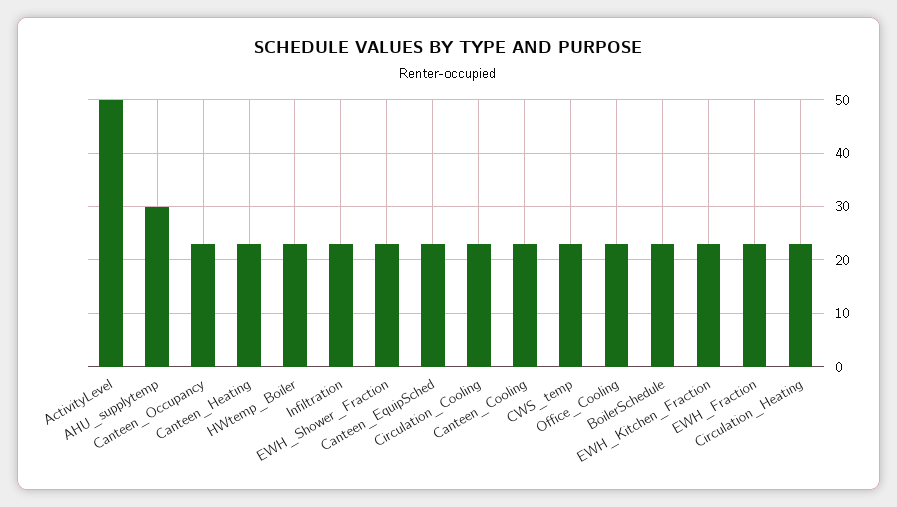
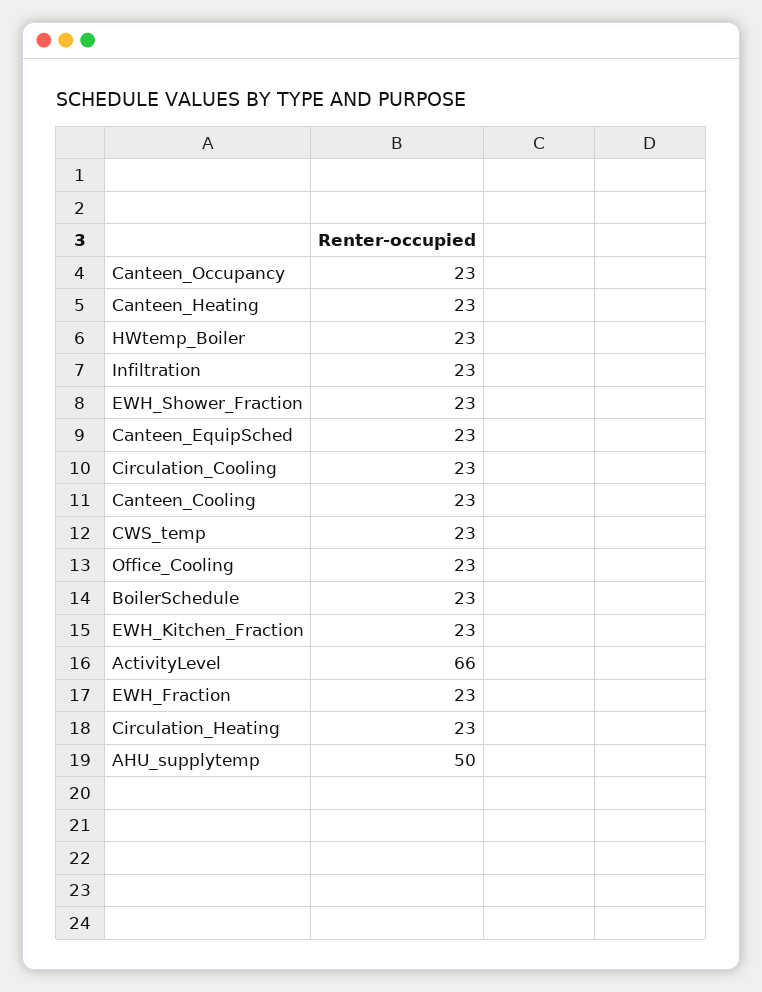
  {
-   "ActivityLevel": 50,
+   "ActivityLevel": 66,
-   "AHU_supplytemp": 30,
+   "AHU_supplytemp": 50,
    "Canteen_Occupancy": 23,
    "Canteen_Heating": 23,
    "HWtemp_Boiler": 23,
    "Infiltration": 23,
    "EWH_Shower_Fraction": 23,
    "Canteen_EquipSched": 23,
    "Circulation_Cooling": 23,
    "Canteen_Cooling": 23,
    "CWS_temp": 23,
    "Office_Cooling": 23,
    "BoilerSchedule": 23,
    "EWH_Kitchen_Fraction": 23,
    "EWH_Fraction": 23,
    "Circulation_Heating": 23
  }

